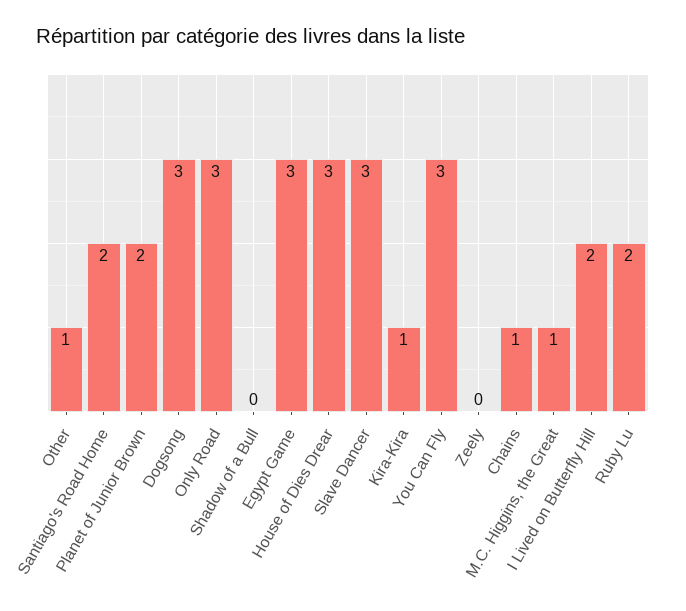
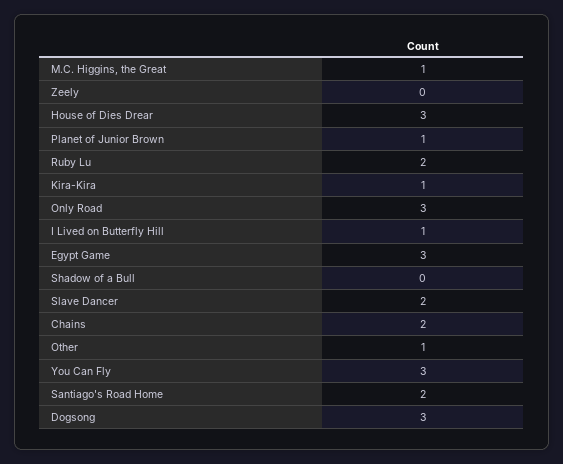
  {
    "Other": 1,
    "Santiago's Road Home": 2,
-   "Planet of Junior Brown": 2,
+   "Planet of Junior Brown": 1,
    "Dogsong": 3,
    "Only Road": 3,
    "Shadow of a Bull": 0,
    "Egypt Game": 3,
    "House of Dies Drear": 3,
-   "Slave Dancer": 3,
+   "Slave Dancer": 2,
    "Kira-Kira": 1,
    "You Can Fly": 3,
    "Zeely": 0,
-   "Chains": 1,
+   "Chains": 2,
    "M.C. Higgins, the Great": 1,
-   "I Lived on Butterfly Hill": 2,
+   "I Lived on Butterfly Hill": 1,
    "Ruby Lu": 2
  }

